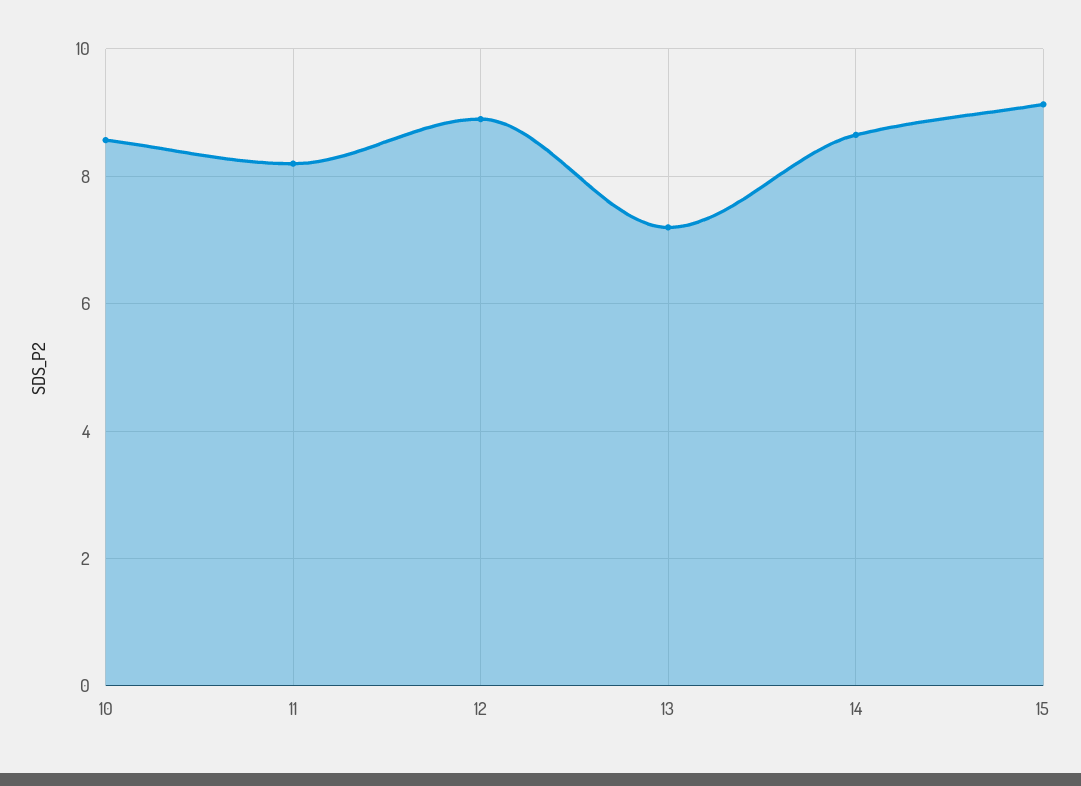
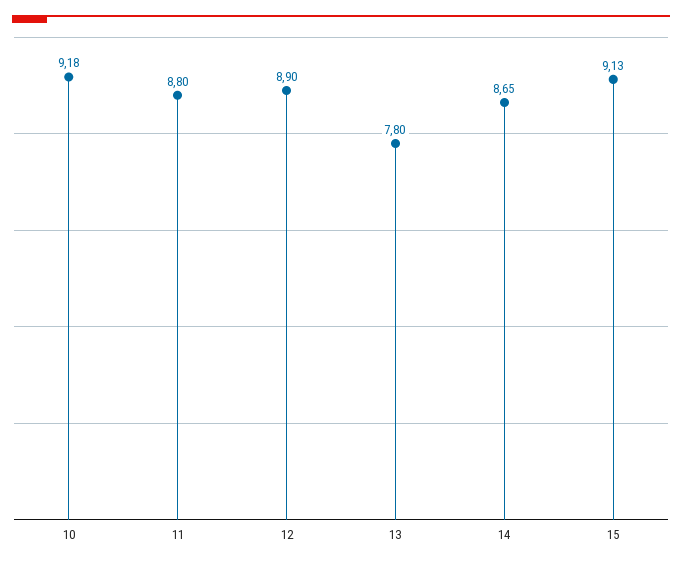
  {
-   "10": 8.6,
+   "10": 9.18,
-   "11": 8.2,
+   "11": 8.8,
    "12": 8.9,
-   "13": 7.2,
+   "13": 7.8,
    "14": 8.65,
    "15": 9.13
  }

